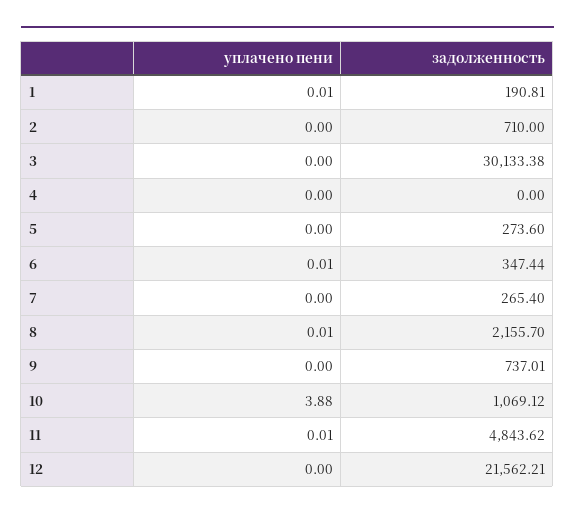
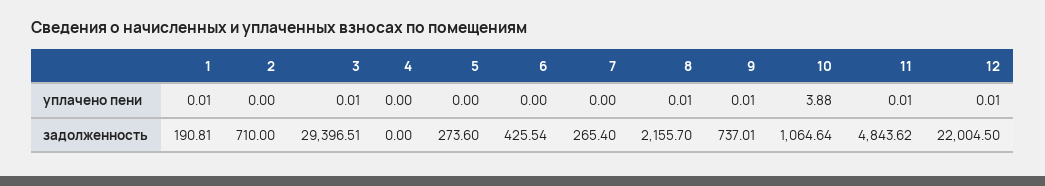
  {
    "уплачено пени": {
      "1": 0.01,
      "2": 0,
-     "3": 0,
+     "3": 0.01,
      "4": 0,
      "5": 0,
-     "6": 0.01,
+     "6": 0,
      "7": 0,
      "8": 0.01,
-     "9": 0,
+     "9": 0.01,
      "10": 3.88,
      "11": 0.01,
-     "12": 0
+     "12": 0.01
    },
    "задолженность": {
      "1": 190.81,
      "2": 710,
-     "3": 30133.38,
+     "3": 29396.51,
      "4": 0,
      "5": 273.6,
-     "6": 347.44,
+     "6": 425.54,
      "7": 265.4,
      "8": 2155.7,
      "9": 737.01,
-     "10": 1069.12,
+     "10": 1064.64,
      "11": 4843.62,
-     "12": 21562.21
+     "12": 22004.5
    }
  }

